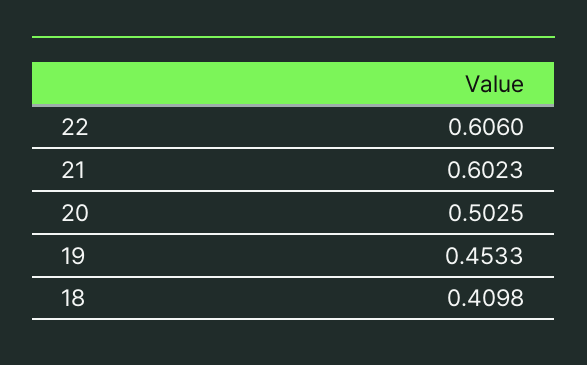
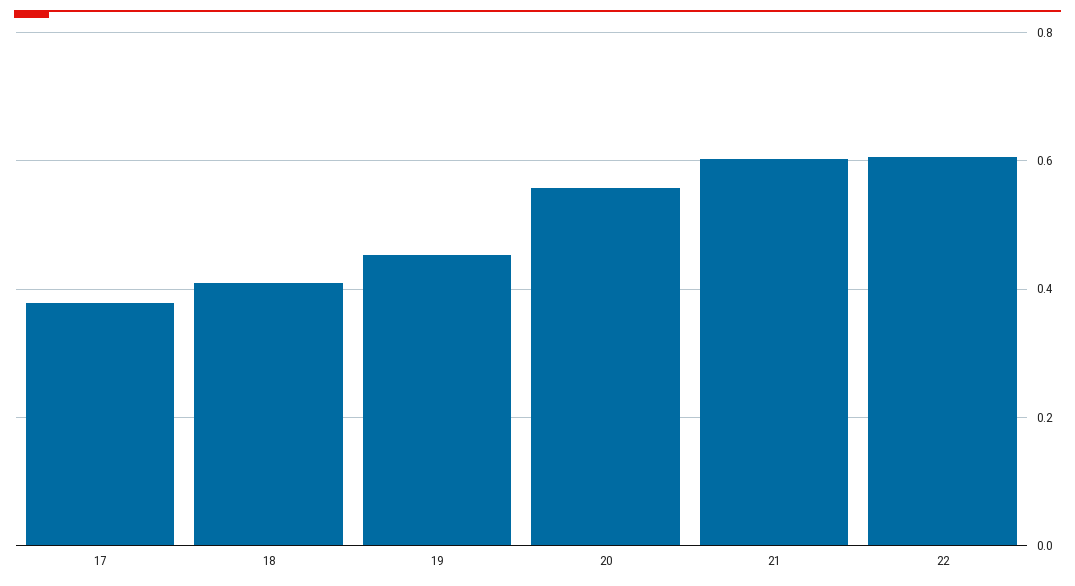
  {
    "22": 0.606,
    "21": 0.6023,
-   "20": 0.5025,
+   "20": 0.56,
    "19": 0.4533,
-   "18": 0.4098
+   "18": 0.4098,
+   "17": 0.38
  }

